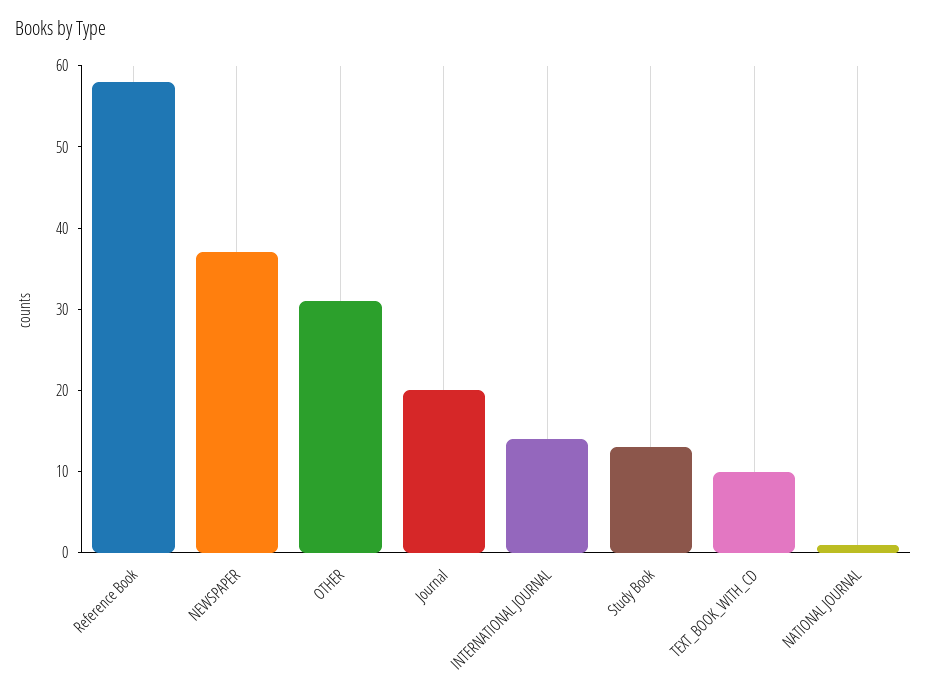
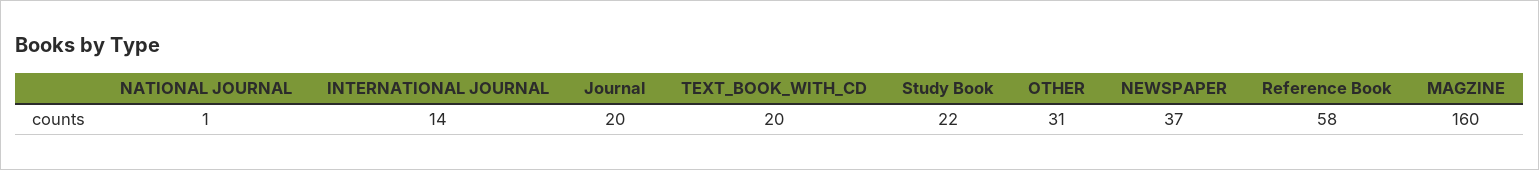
  {
    "Reference Book": 58,
    "NEWSPAPER": 37,
    "OTHER": 31,
    "Journal": 20,
    "INTERNATIONAL JOURNAL": 14,
-   "Study Book": 13,
+   "Study Book": 22,
-   "TEXT_BOOK_WITH_CD": 10,
+   "TEXT_BOOK_WITH_CD": 20,
-   "NATIONAL JOURNAL": 1
+   "NATIONAL JOURNAL": 1,
+   "MAGZINE": 160
  }

